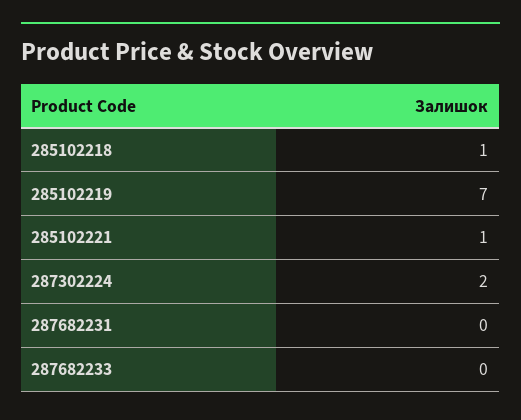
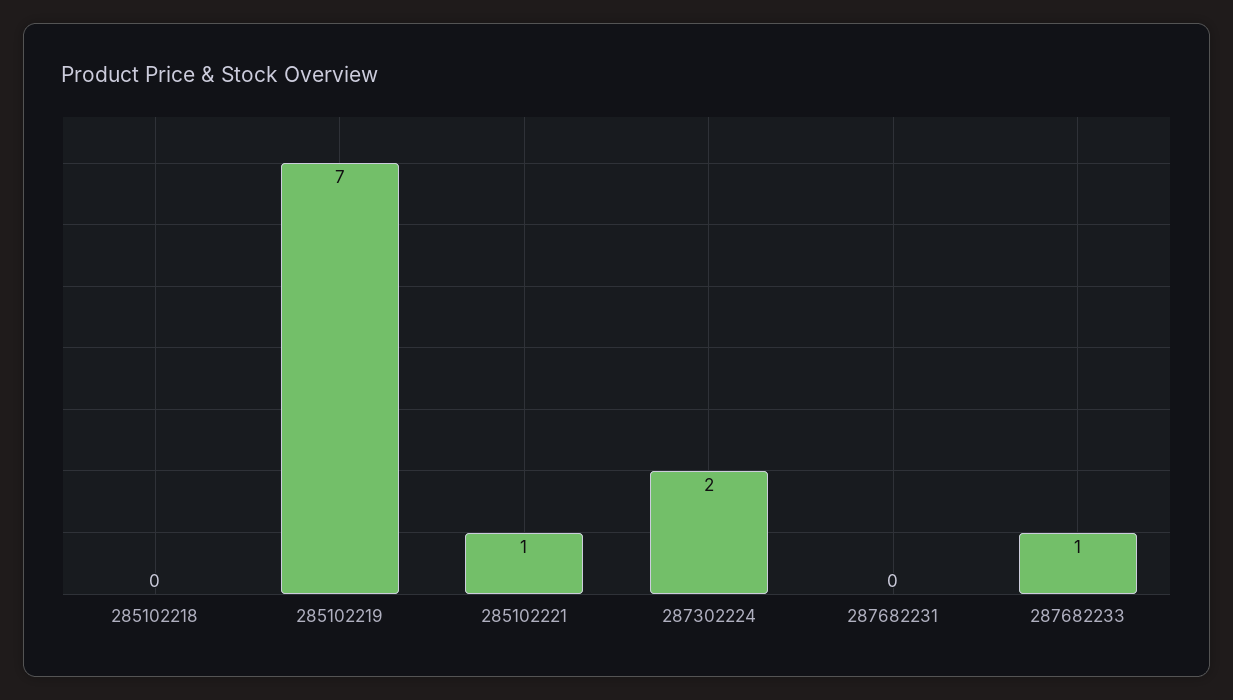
  {
-   "285102218": 1,
+   "285102218": 0,
    "285102219": 7,
    "285102221": 1,
    "287302224": 2,
    "287682231": 0,
-   "287682233": 0
+   "287682233": 1
  }

